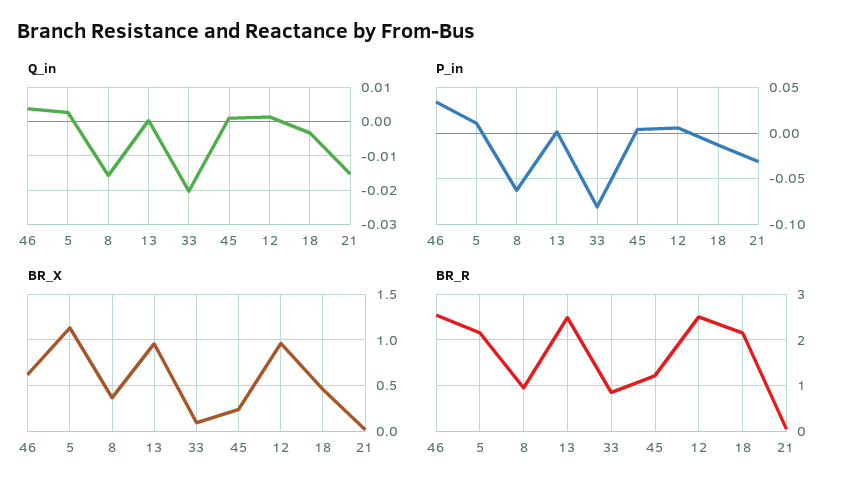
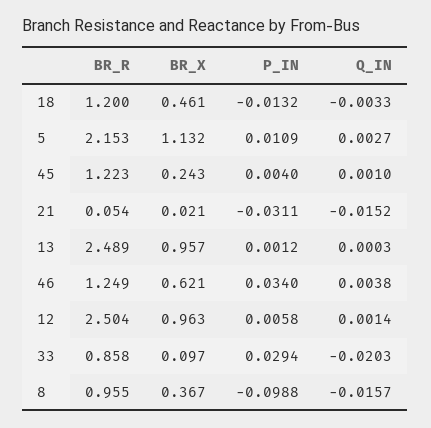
  {
    "Q_in": {
      "46": 0.0038,
      "5": 0.0027,
      "8": -0.0157,
      "13": 0.0003,
      "33": -0.0203,
      "45": 0.001,
      "12": 0.0014,
      "18": -0.0033,
      "21": -0.0152
    },
    "P_in": {
      "46": 0.034,
      "5": 0.0109,
-     "8": -0.06,
+     "8": -0.0988,
      "13": 0.0012,
-     "33": -0.08,
+     "33": 0.0294,
      "45": 0.004,
      "12": 0.0058,
      "18": -0.0132,
      "21": -0.0311
    },
    "BR_X": {
      "46": 0.621,
      "5": 1.132,
      "8": 0.367,
      "13": 0.957,
      "33": 0.097,
      "45": 0.243,
      "12": 0.963,
      "18": 0.461,
      "21": 0.021
    },
    "BR_R": {
-     "46": 2.6,
+     "46": 1.249,
      "5": 2.153,
      "8": 0.955,
      "13": 2.489,
      "33": 0.858,
      "45": 1.223,
      "12": 2.504,
-     "18": 2.2,
+     "18": 1.2,
      "21": 0.054
    }
  }

